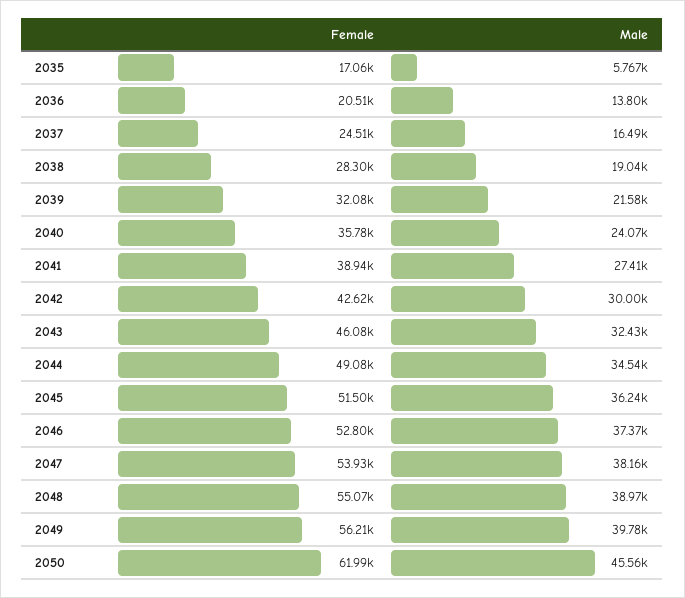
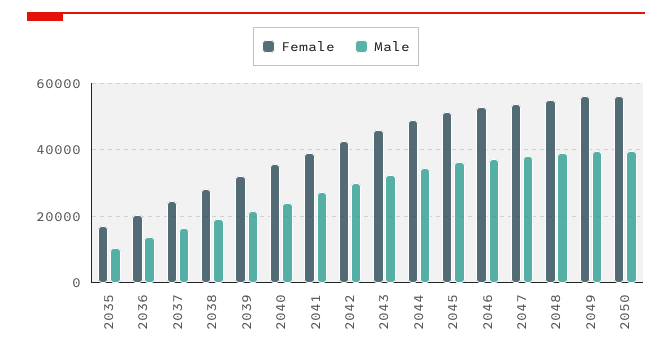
  {
    "Female": {
      "2035": 17060,
      "2036": 20510,
      "2037": 24510,
      "2038": 28300,
      "2039": 32080,
      "2040": 35780,
      "2041": 38940,
      "2042": 42620,
      "2043": 46080,
      "2044": 49080,
      "2045": 51500,
      "2046": 52800,
      "2047": 53930,
      "2048": 55070,
      "2049": 56210,
-     "2050": 61990
+     "2050": 56000
    },
    "Male": {
-     "2035": 5767,
+     "2035": 10000,
      "2036": 13800,
      "2037": 16490,
      "2038": 19040,
      "2039": 21580,
      "2040": 24070,
      "2041": 27410,
      "2042": 30000,
      "2043": 32430,
      "2044": 34540,
      "2045": 36240,
      "2046": 37370,
      "2047": 38160,
      "2048": 38970,
      "2049": 39780,
-     "2050": 45560
+     "2050": 40000
    }
  }

